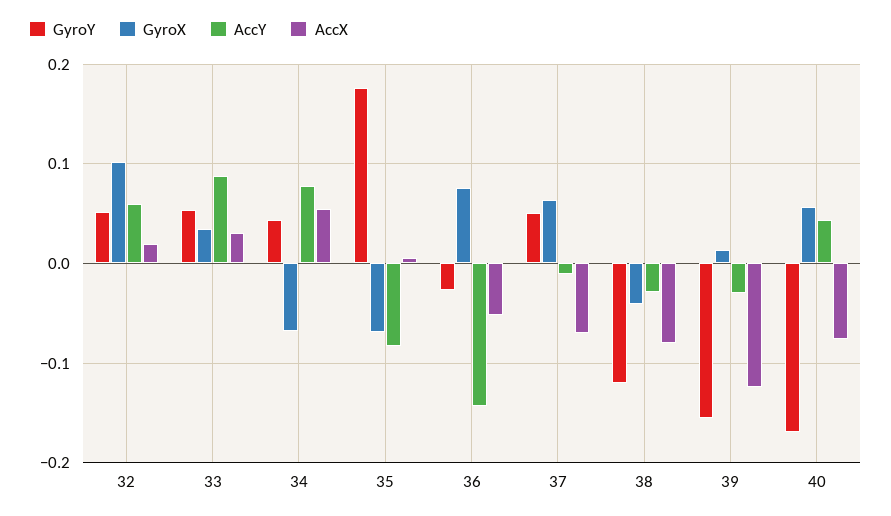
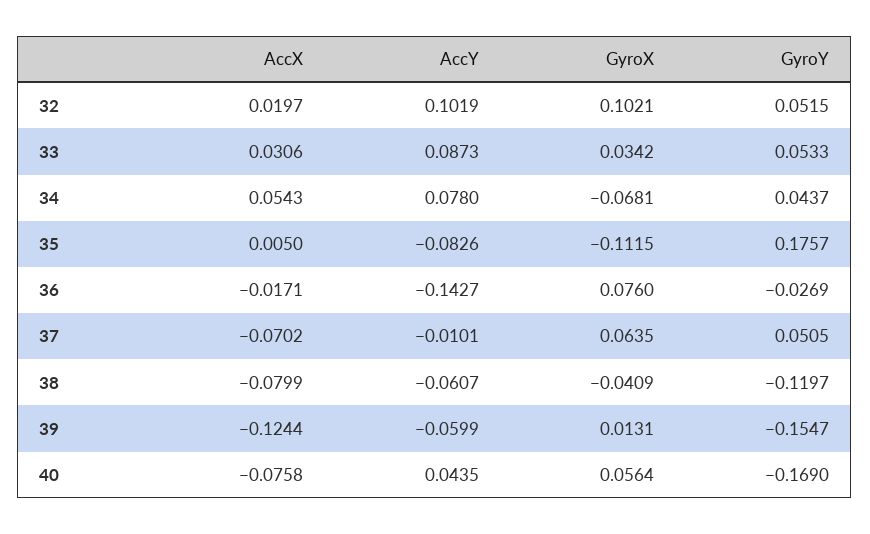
  {
    "GyroY": {
      "32": 0.0515,
      "33": 0.0533,
      "34": 0.0437,
      "35": 0.1757,
      "36": -0.0269,
      "37": 0.0505,
      "38": -0.1197,
      "39": -0.1547,
      "40": -0.169
    },
    "GyroX": {
      "32": 0.1021,
      "33": 0.0342,
      "34": -0.0681,
-     "35": -0.07,
+     "35": -0.1115,
      "36": 0.076,
      "37": 0.0635,
      "38": -0.0409,
      "39": 0.0131,
      "40": 0.0564
    },
    "AccY": {
-     "32": 0.06,
+     "32": 0.1019,
      "33": 0.0873,
      "34": 0.078,
      "35": -0.0826,
      "36": -0.1427,
      "37": -0.0101,
-     "38": -0.03,
+     "38": -0.0607,
-     "39": -0.03,
+     "39": -0.0599,
      "40": 0.0435
    },
    "AccX": {
      "32": 0.0197,
      "33": 0.0306,
      "34": 0.0543,
      "35": 0.005,
-     "36": -0.05,
+     "36": -0.0171,
      "37": -0.0702,
      "38": -0.0799,
      "39": -0.1244,
      "40": -0.0758
    }
  }

